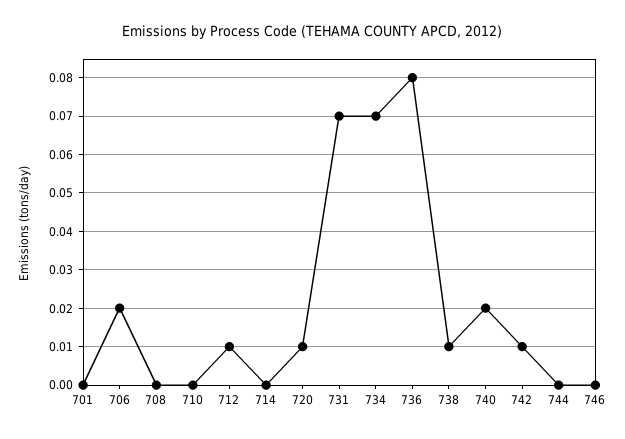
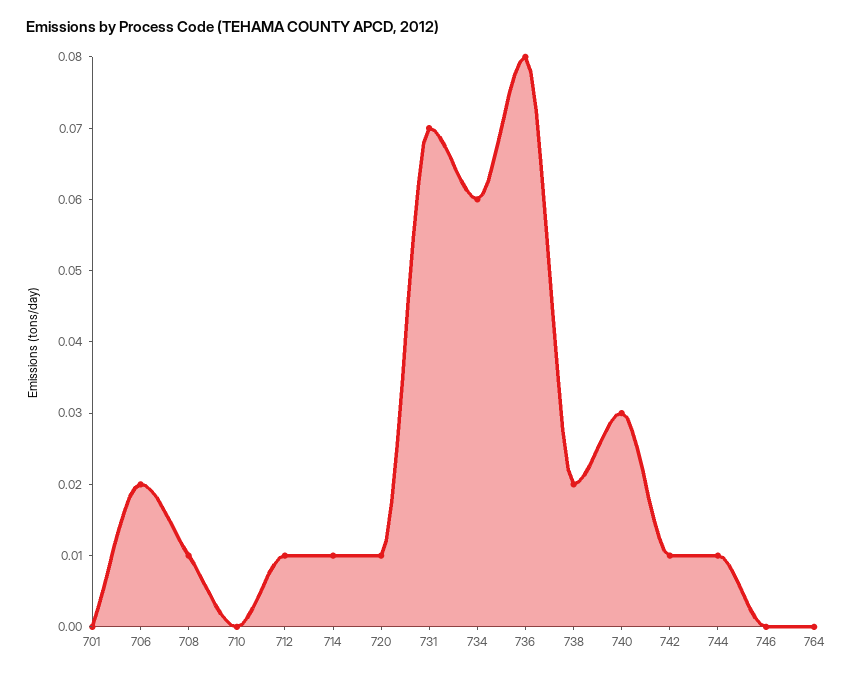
  {
    "701": 0,
    "706": 0.02,
-   "708": 0,
+   "708": 0.01,
    "710": 0,
    "712": 0.01,
-   "714": 0,
+   "714": 0.01,
    "720": 0.01,
    "731": 0.07,
-   "734": 0.07,
+   "734": 0.06,
    "736": 0.08,
-   "738": 0.01,
+   "738": 0.02,
-   "740": 0.02,
+   "740": 0.03,
    "742": 0.01,
-   "744": 0,
+   "744": 0.01,
-   "746": 0
+   "746": 0,
+   "764": 0
  }

